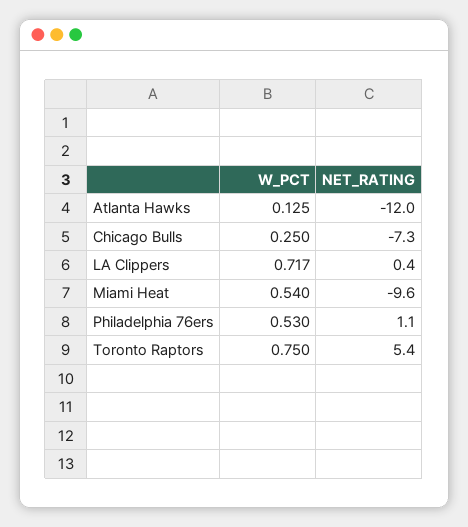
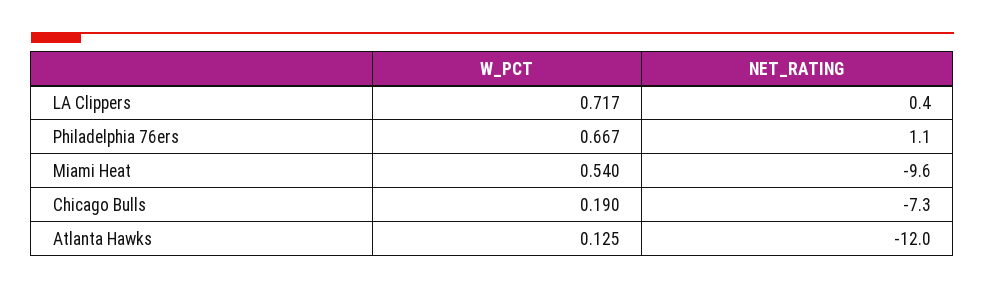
  {
    "W_PCT": {
      "Atlanta Hawks": 0.125,
-     "Chicago Bulls": 0.25,
+     "Chicago Bulls": 0.19,
      "LA Clippers": 0.717,
      "Miami Heat": 0.54,
-     "Philadelphia 76ers": 0.53,
+     "Philadelphia 76ers": 0.667
-     "Toronto Raptors": 0.75
    },
    "NET_RATING": {
      "Atlanta Hawks": -12,
      "Chicago Bulls": -7.3,
      "LA Clippers": 0.4,
      "Miami Heat": -9.6,
-     "Philadelphia 76ers": 1.1,
+     "Philadelphia 76ers": 1.1
-     "Toronto Raptors": 5.4
    }
  }

